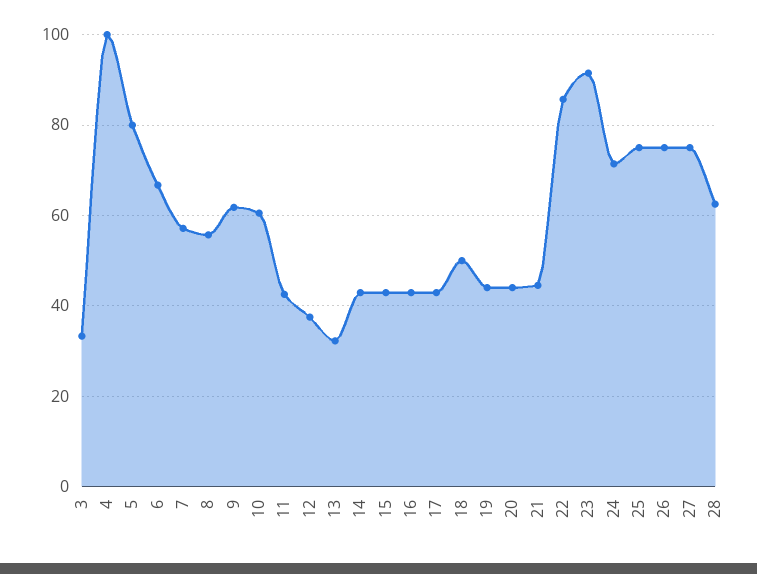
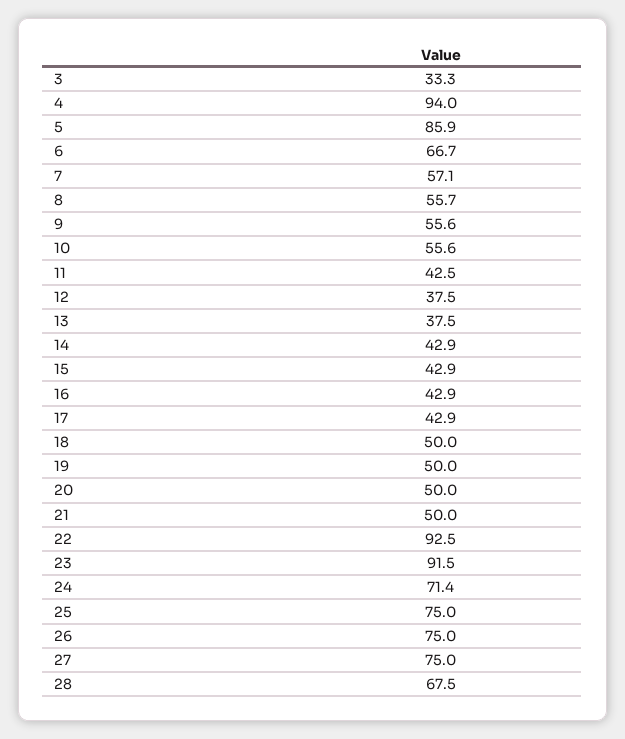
  {
    "3": 33.3,
-   "4": 100,
+   "4": 94,
-   "5": 80,
+   "5": 85.9,
    "6": 66.7,
    "7": 57.1,
    "8": 55.7,
-   "9": 62,
+   "9": 55.6,
-   "10": 60,
+   "10": 55.6,
    "11": 42.5,
    "12": 37.5,
-   "13": 32,
+   "13": 37.5,
    "14": 42.9,
    "15": 42.9,
    "16": 42.9,
    "17": 42.9,
    "18": 50,
-   "19": 44,
+   "19": 50,
-   "20": 44,
+   "20": 50,
-   "21": 44,
+   "21": 50,
-   "22": 86,
+   "22": 92.5,
    "23": 91.5,
    "24": 71.4,
    "25": 75,
    "26": 75,
    "27": 75,
-   "28": 62
+   "28": 67.5
  }

